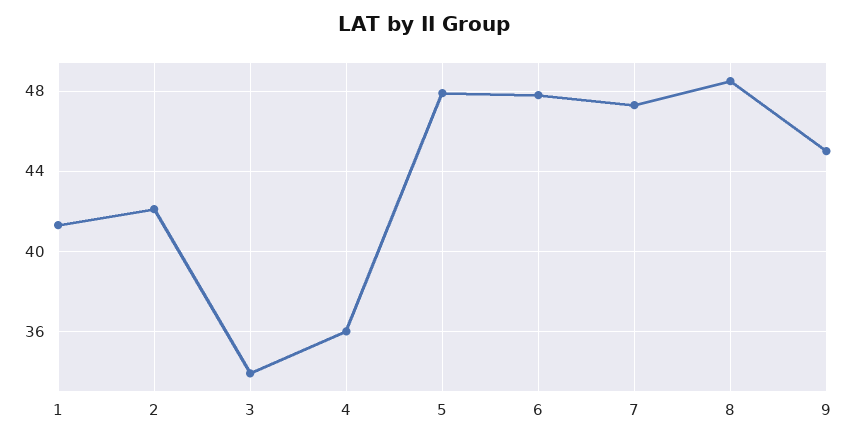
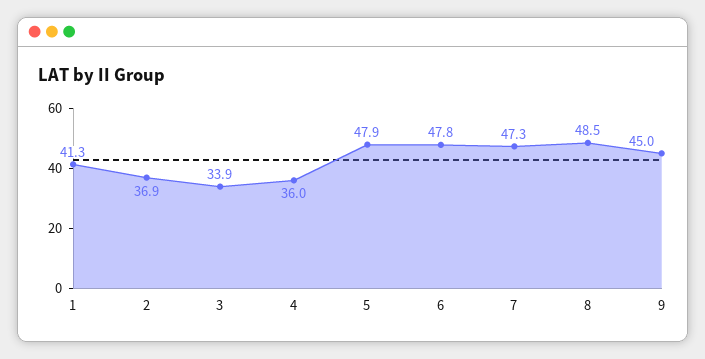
  {
    "1": 41.3,
-   "2": 42,
+   "2": 36.9,
    "3": 33.9,
    "4": 36,
    "5": 47.9,
    "6": 47.8,
    "7": 47.3,
    "8": 48.5,
    "9": 45
  }

